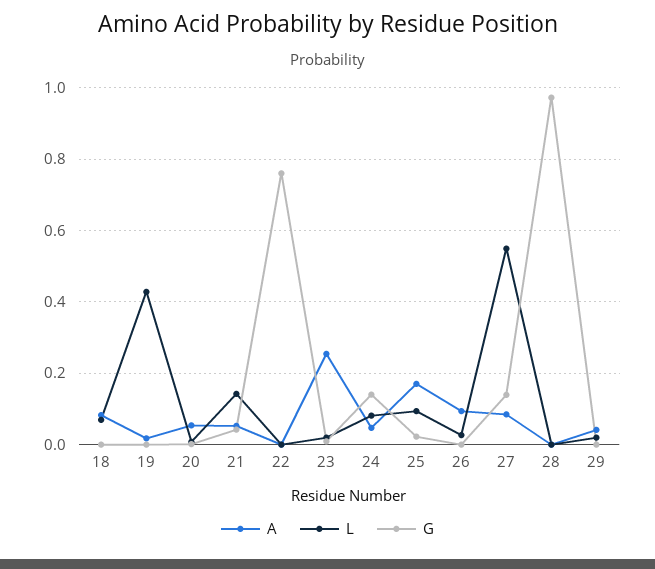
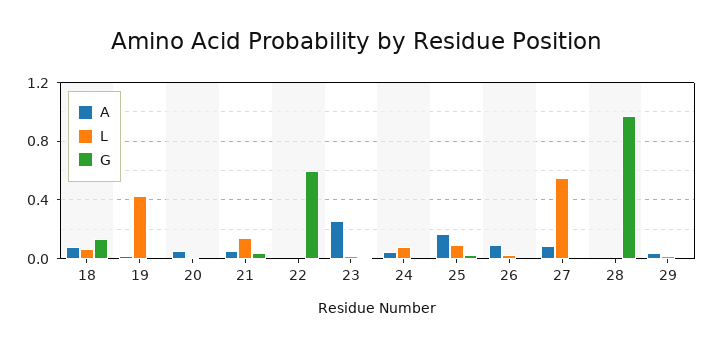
  {
    "A": {
      "18": 0.08,
      "19": 0.02,
      "20": 0.06,
      "21": 0.06,
      "22": 0,
      "23": 0.26,
      "24": 0.04,
      "25": 0.18,
      "26": 0.1,
      "27": 0.08,
      "28": 0,
      "29": 0.04
    },
    "L": {
      "18": 0.06,
      "19": 0.42,
      "20": 0,
      "21": 0.14,
      "22": 0,
      "23": 0.02,
      "24": 0.08,
      "25": 0.1,
      "26": 0.02,
      "27": 0.54,
      "28": 0,
      "29": 0.02
    },
    "G": {
-     "18": 0,
+     "18": 0.15,
      "19": 0,
      "20": 0,
      "21": 0.04,
-     "22": 0.76,
+     "22": 0.6,
      "23": 0,
-     "24": 0.14,
+     "24": 0,
      "25": 0.02,
      "26": 0,
-     "27": 0.14,
+     "27": 0,
      "28": 0.98,
      "29": 0
    }
  }

